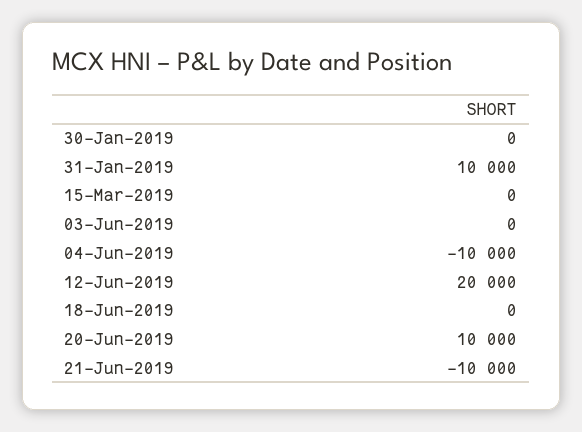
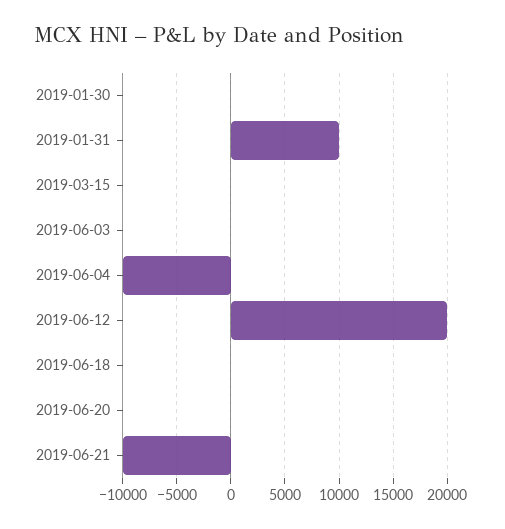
  {
    "30-Jan-2019": 0,
    "31-Jan-2019": 10000,
    "15-Mar-2019": 0,
    "03-Jun-2019": 0,
    "04-Jun-2019": -10000,
    "12-Jun-2019": 20000,
    "18-Jun-2019": 0,
-   "20-Jun-2019": 10000,
+   "20-Jun-2019": 0,
    "21-Jun-2019": -10000
  }

